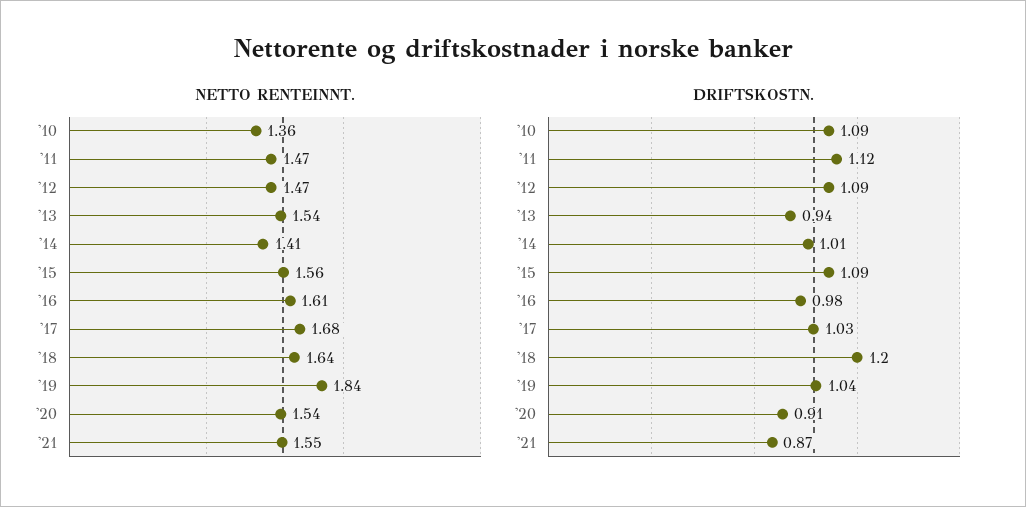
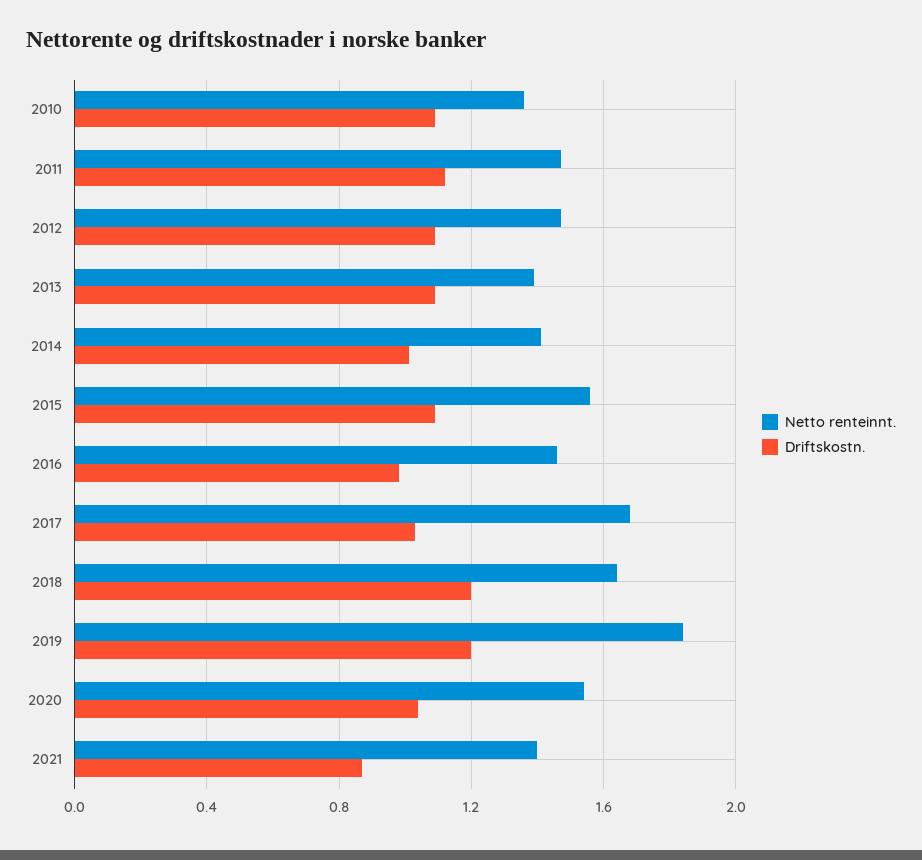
  {
    "NETTO RENTEINNT.": {
      "'10": 1.36,
      "'11": 1.47,
      "'12": 1.47,
-     "'13": 1.54,
+     "'13": 1.4,
      "'14": 1.41,
      "'15": 1.56,
-     "'16": 1.61,
+     "'16": 1.45,
      "'17": 1.68,
      "'18": 1.64,
      "'19": 1.84,
      "'20": 1.54,
-     "'21": 1.55
+     "'21": 1.4
    },
    "DRIFTSKOSTN.": {
      "'10": 1.09,
      "'11": 1.12,
      "'12": 1.09,
-     "'13": 0.94,
+     "'13": 1.1,
      "'14": 1.01,
      "'15": 1.09,
      "'16": 0.98,
      "'17": 1.03,
      "'18": 1.2,
-     "'19": 1.04,
+     "'19": 1.2,
-     "'20": 0.91,
+     "'20": 1.05,
      "'21": 0.87
    }
  }

